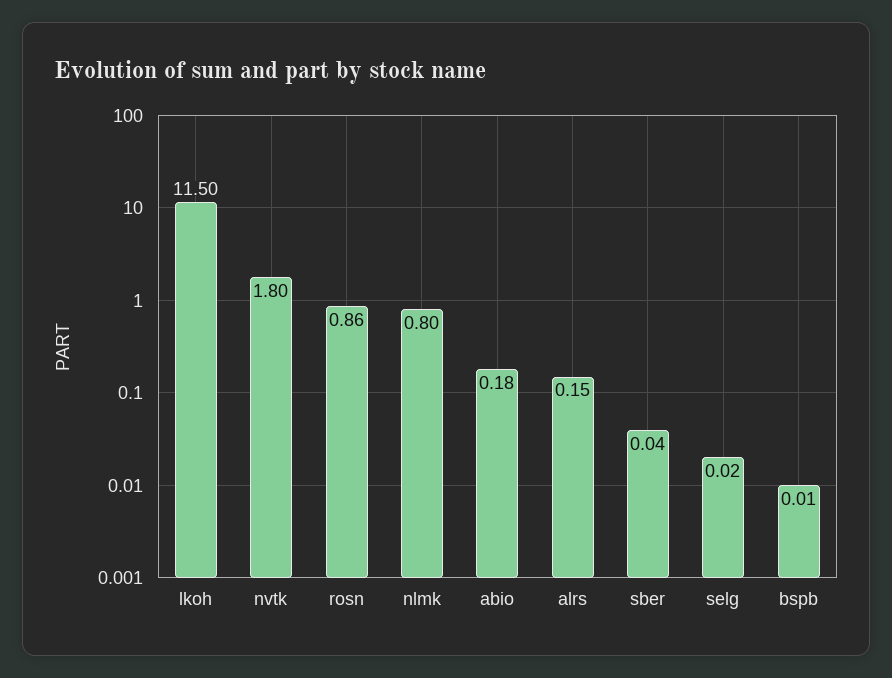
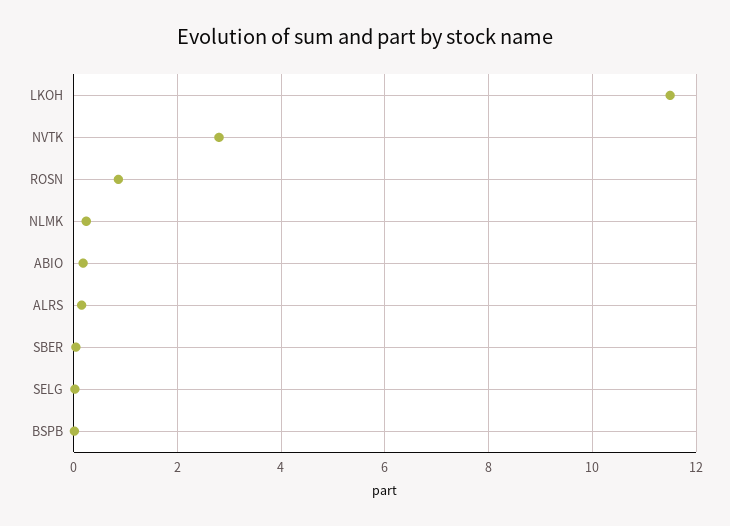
  {
    "lkoh": 11.5,
-   "nvtk": 1.8,
+   "nvtk": 2.8,
    "rosn": 0.86,
-   "nlmk": 0.8,
+   "nlmk": 0.2,
    "abio": 0.18,
    "alrs": 0.15,
    "sber": 0.04,
    "selg": 0.02,
    "bspb": 0.01
  }

